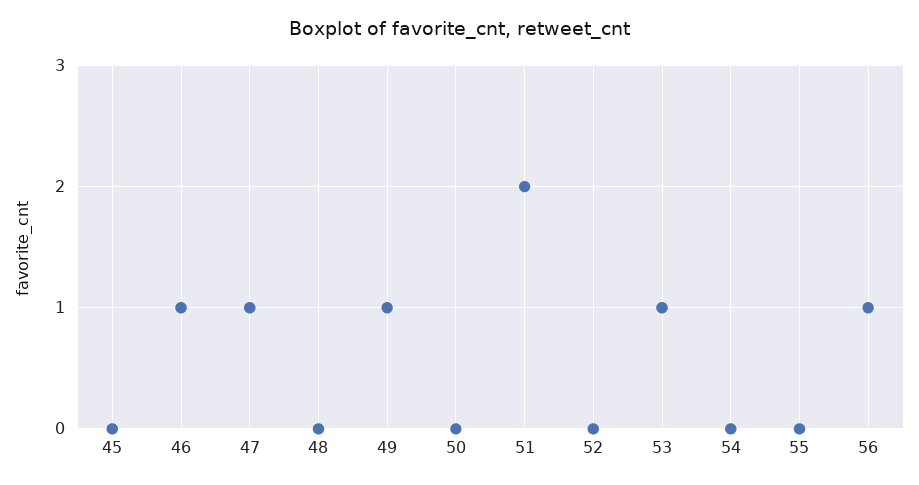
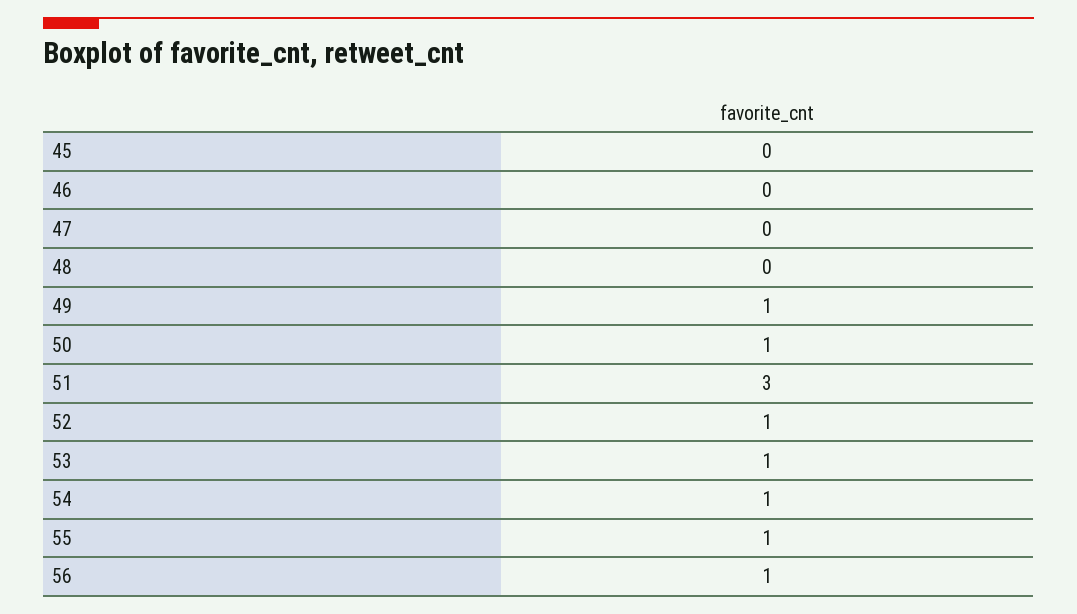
  {
    "45": 0,
-   "46": 1,
+   "46": 0,
-   "47": 1,
+   "47": 0,
    "48": 0,
    "49": 1,
-   "50": 0,
+   "50": 1,
-   "51": 2,
+   "51": 3,
-   "52": 0,
+   "52": 1,
    "53": 1,
-   "54": 0,
+   "54": 1,
-   "55": 0,
+   "55": 1,
    "56": 1
  }

